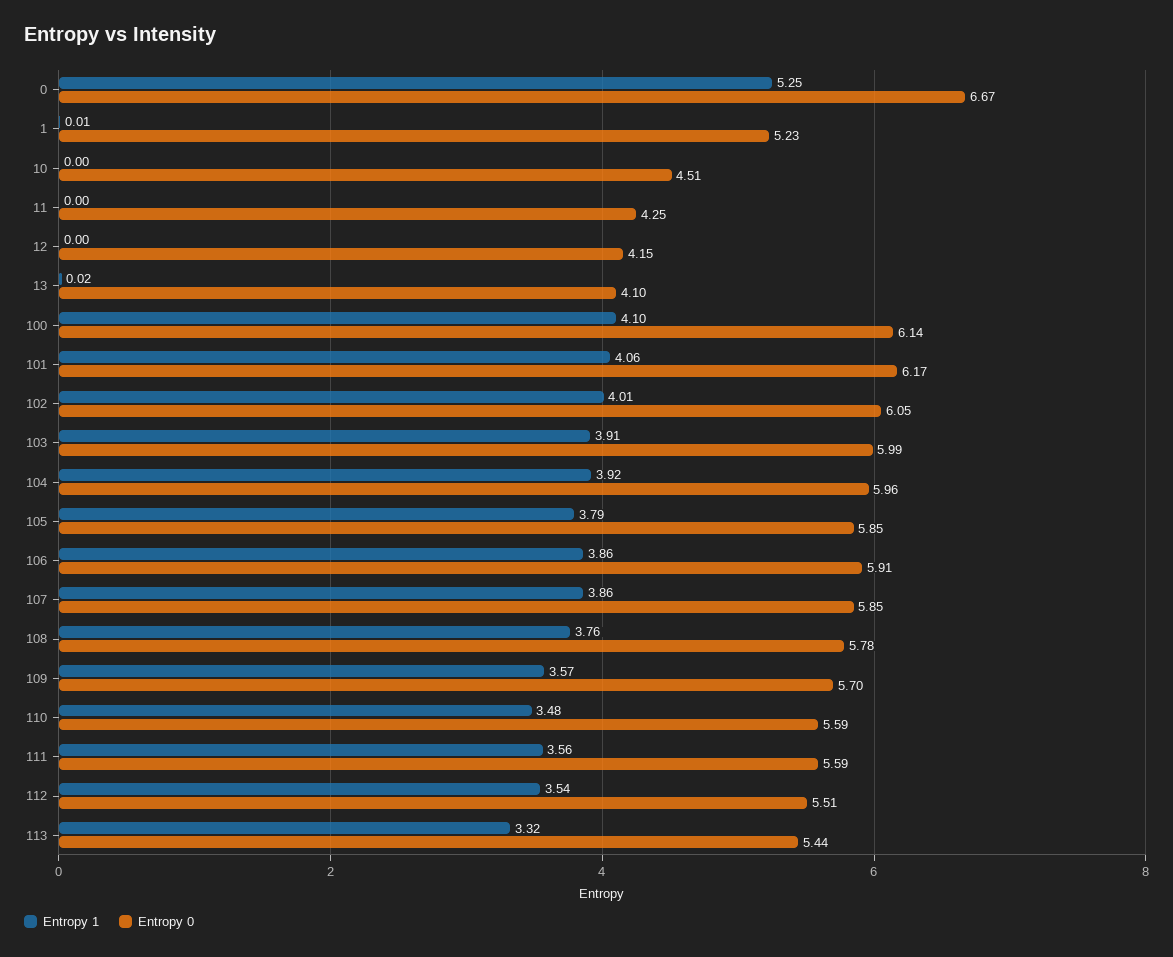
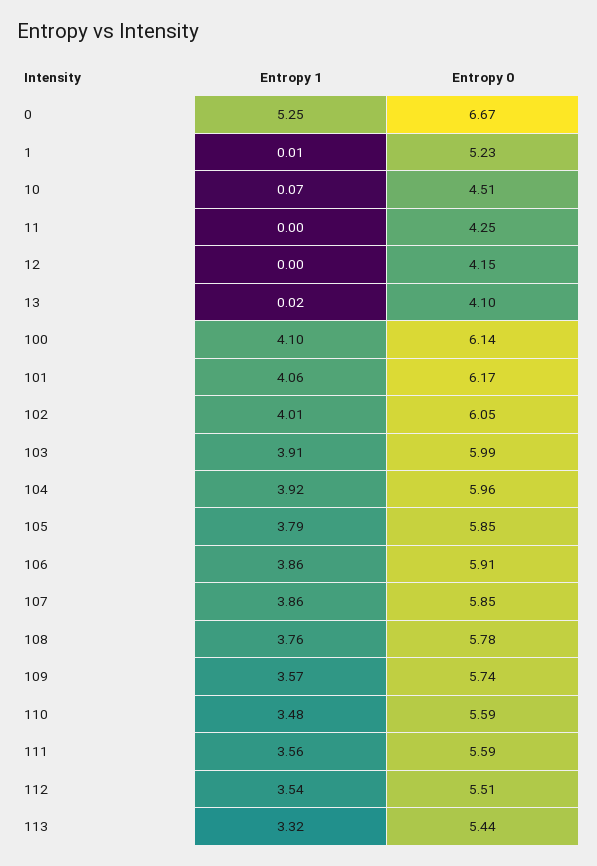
  {
    "Entropy 1": {
      "0": 5.25,
      "1": 0.01,
-     "10": 0,
+     "10": 0.07,
      "11": 0,
      "12": 0,
      "13": 0.02,
      "100": 4.1,
      "101": 4.06,
      "102": 4.01,
      "103": 3.91,
      "104": 3.92,
      "105": 3.79,
      "106": 3.86,
      "107": 3.86,
      "108": 3.76,
      "109": 3.57,
      "110": 3.48,
      "111": 3.56,
      "112": 3.54,
      "113": 3.32
    },
    "Entropy 0": {
      "0": 6.67,
      "1": 5.23,
      "10": 4.51,
      "11": 4.25,
      "12": 4.15,
      "13": 4.1,
      "100": 6.14,
      "101": 6.17,
      "102": 6.05,
      "103": 5.99,
      "104": 5.96,
      "105": 5.85,
      "106": 5.91,
      "107": 5.85,
      "108": 5.78,
-     "109": 5.7,
+     "109": 5.74,
      "110": 5.59,
      "111": 5.59,
      "112": 5.51,
      "113": 5.44
    }
  }

